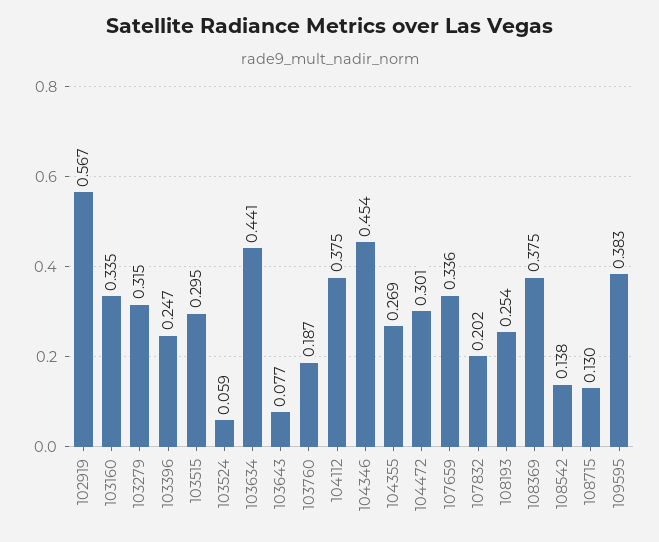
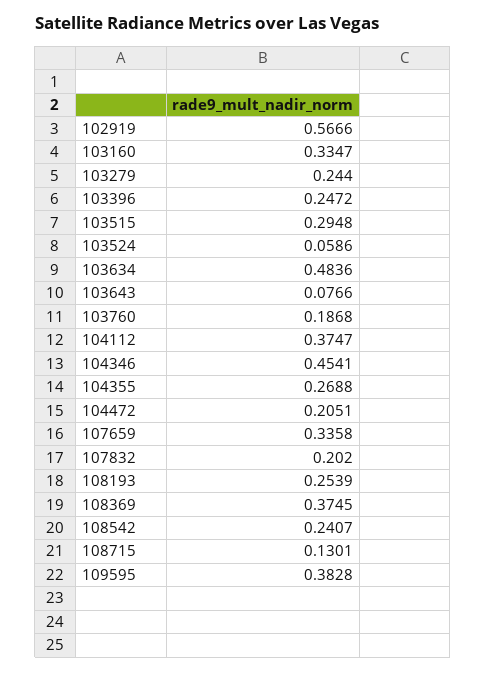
  {
    "102919": 0.5666,
    "103160": 0.3347,
-   "103279": 0.315,
+   "103279": 0.244,
    "103396": 0.2472,
    "103515": 0.2948,
    "103524": 0.0586,
-   "103634": 0.441,
+   "103634": 0.4836,
    "103643": 0.0766,
    "103760": 0.1868,
    "104112": 0.3747,
    "104346": 0.4541,
    "104355": 0.2688,
-   "104472": 0.301,
+   "104472": 0.2051,
    "107659": 0.3358,
    "107832": 0.202,
    "108193": 0.2539,
    "108369": 0.3745,
-   "108542": 0.138,
+   "108542": 0.2407,
    "108715": 0.1301,
    "109595": 0.3828
  }

